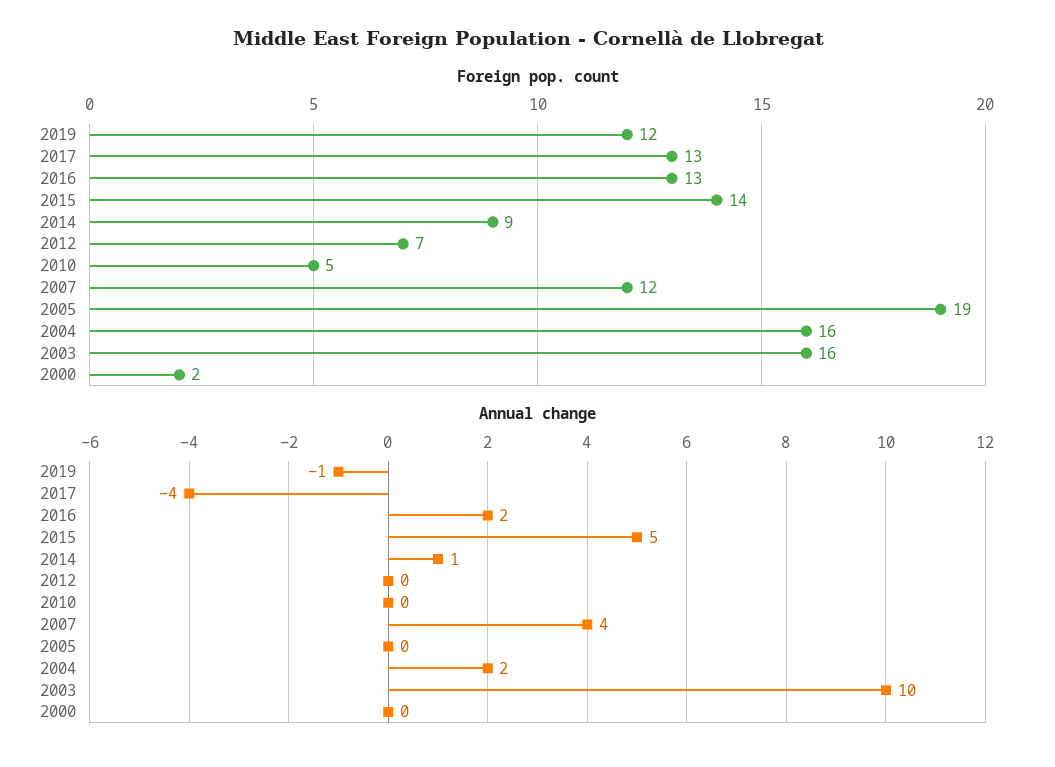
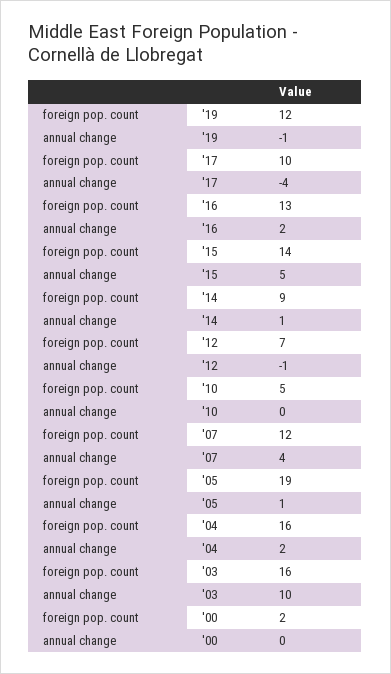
  {
    "Foreign pop. count": {
      "2019": 12,
-     "2017": 13,
+     "2017": 10,
      "2016": 13,
      "2015": 14,
      "2014": 9,
      "2012": 7,
      "2010": 5,
      "2007": 12,
      "2005": 19,
      "2004": 16,
      "2003": 16,
      "2000": 2
    },
    "Annual change": {
      "2019": -1,
      "2017": -4,
      "2016": 2,
      "2015": 5,
      "2014": 1,
-     "2012": 0,
+     "2012": -1,
      "2010": 0,
      "2007": 4,
-     "2005": 0,
+     "2005": 1,
      "2004": 2,
      "2003": 10,
      "2000": 0
    }
  }

